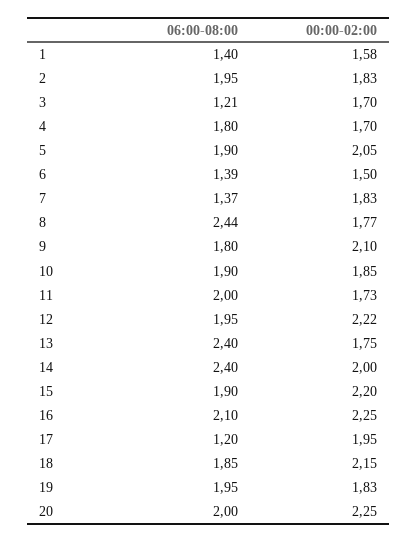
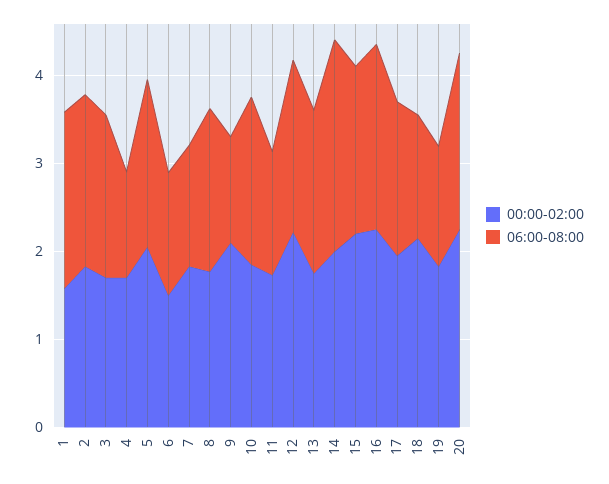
  {
    "06:00-08:00": {
-     "1": 1.4,
+     "1": 2,
      "2": 1.95,
-     "3": 1.21,
+     "3": 1.8,
-     "4": 1.8,
+     "4": 1.2,
      "5": 1.9,
      "6": 1.39,
      "7": 1.37,
-     "8": 2.44,
+     "8": 1.8,
-     "9": 1.8,
+     "9": 1.2,
      "10": 1.9,
-     "11": 2,
+     "11": 1.4,
      "12": 1.95,
-     "13": 2.4,
+     "13": 1.8,
      "14": 2.4,
      "15": 1.9,
      "16": 2.1,
-     "17": 1.2,
+     "17": 1.8,
-     "18": 1.85,
+     "18": 1.4,
-     "19": 1.95,
+     "19": 1.4,
      "20": 2
    },
    "00:00-02:00": {
      "1": 1.58,
      "2": 1.83,
      "3": 1.7,
      "4": 1.7,
      "5": 2.05,
      "6": 1.5,
      "7": 1.83,
      "8": 1.77,
      "9": 2.1,
      "10": 1.85,
      "11": 1.73,
      "12": 2.22,
      "13": 1.75,
      "14": 2,
      "15": 2.2,
      "16": 2.25,
      "17": 1.95,
      "18": 2.15,
      "19": 1.83,
      "20": 2.25
    }
  }

